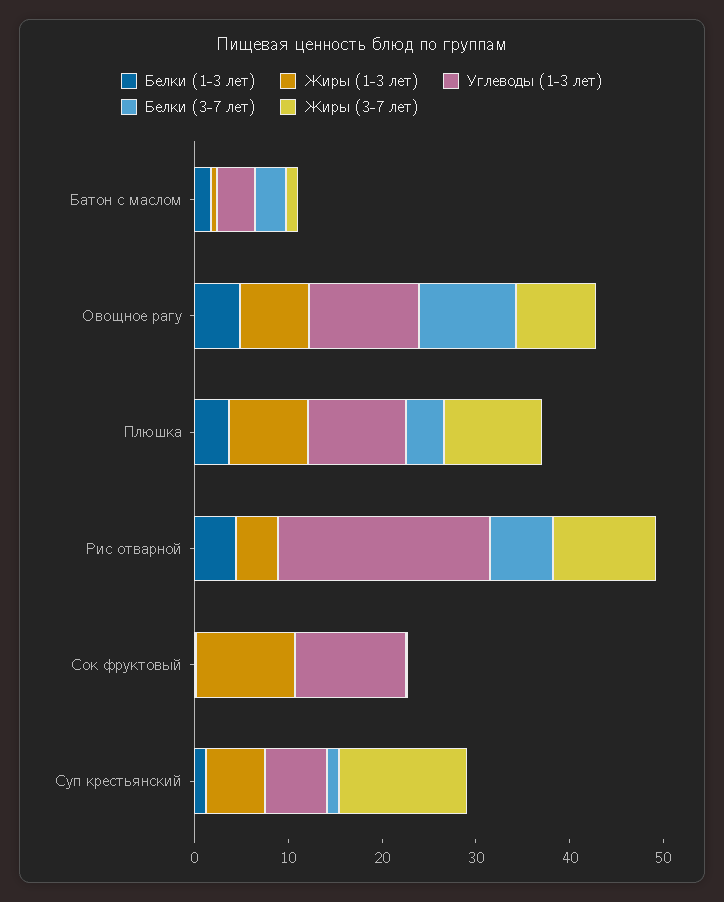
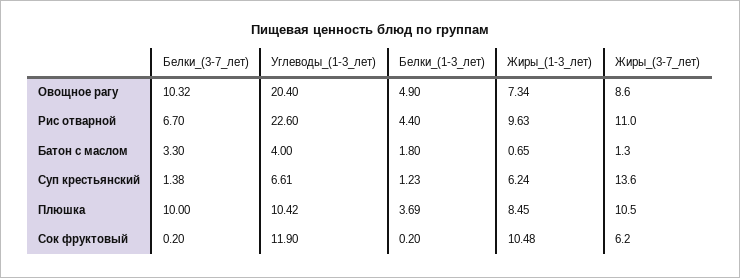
  {
    "Белки (1-3 лет)": {
      "Батон с маслом": 1.8,
      "Овощное рагу": 4.9,
      "Плюшка": 3.69,
      "Рис отварной": 4.4,
      "Сок фруктовый": 0.2,
      "Суп крестьянский": 1.23
    },
    "Жиры (1-3 лет)": {
      "Батон с маслом": 0.65,
      "Овощное рагу": 7.34,
      "Плюшка": 8.45,
-     "Рис отварной": 4,
+     "Рис отварной": 9.63,
      "Сок фруктовый": 10.48,
      "Суп крестьянский": 6.24
    },
    "Углеводы (1-3 лет)": {
      "Батон с маслом": 4,
-     "Овощное рагу": 12,
+     "Овощное рагу": 20.4,
      "Плюшка": 10.42,
      "Рис отварной": 22.6,
      "Сок фруктовый": 11.9,
      "Суп крестьянский": 6.61
    },
    "Белки (3-7 лет)": {
      "Батон с маслом": 3.3,
      "Овощное рагу": 10.32,
-     "Плюшка": 4,
+     "Плюшка": 10,
      "Рис отварной": 6.7,
      "Сок фруктовый": 0.2,
      "Суп крестьянский": 1.38
    },
    "Жиры (3-7 лет)": {
      "Батон с маслом": 1.3,
      "Овощное рагу": 8.6,
      "Плюшка": 10.5,
      "Рис отварной": 11,
-     "Сок фруктовый": 0,
+     "Сок фруктовый": 6.2,
      "Суп крестьянский": 13.6
    }
  }

